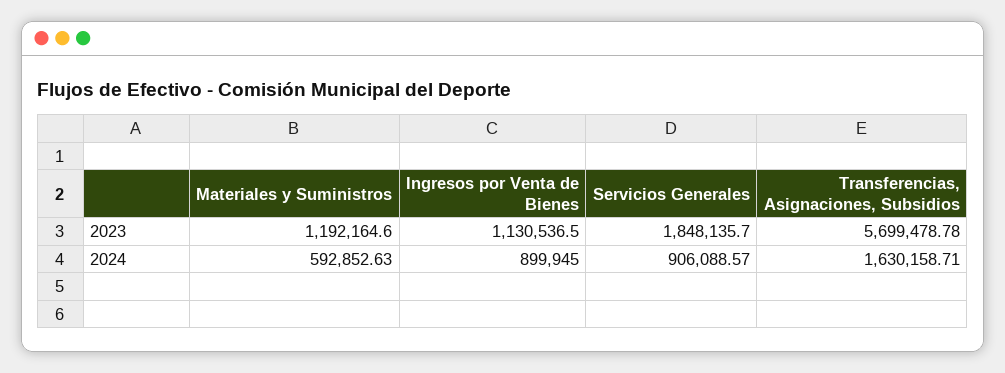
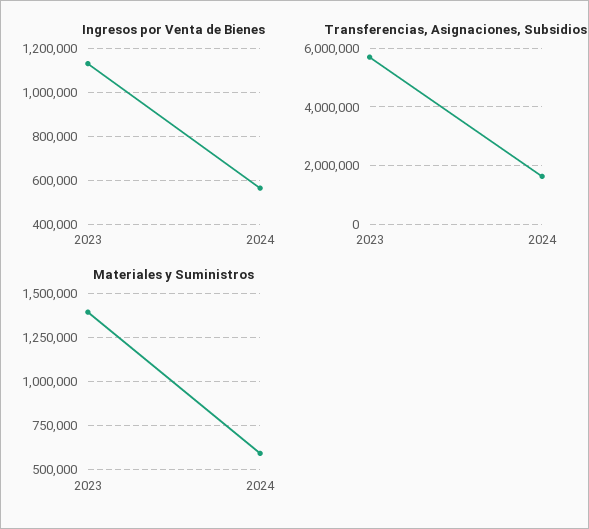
  {
    "Materiales y Suministros": {
-     "2023": 1192164.6,
+     "2023": 1400000,
      "2024": 592852.63
    },
    "Ingresos por Venta de Bienes": {
      "2023": 1130536.5,
-     "2024": 899945
+     "2024": 550000
    },
-   "Servicios Generales": {
-     "2023": 1848135.7,
-     "2024": 906088.57
-   },
    "Transferencias, Asignaciones, Subsidios": {
      "2023": 5699478.78,
      "2024": 1630158.71
    }
  }

